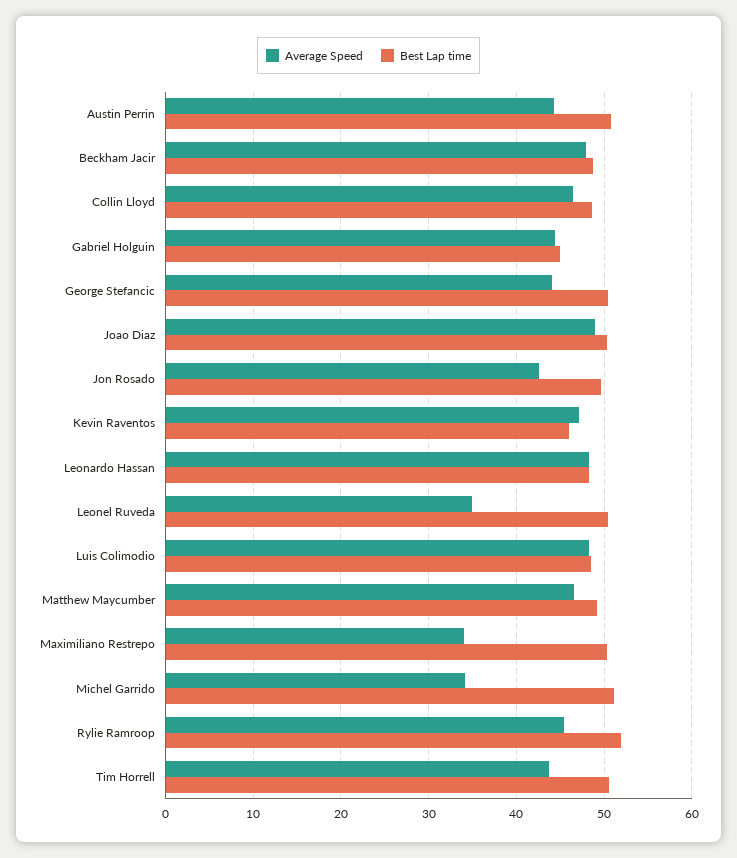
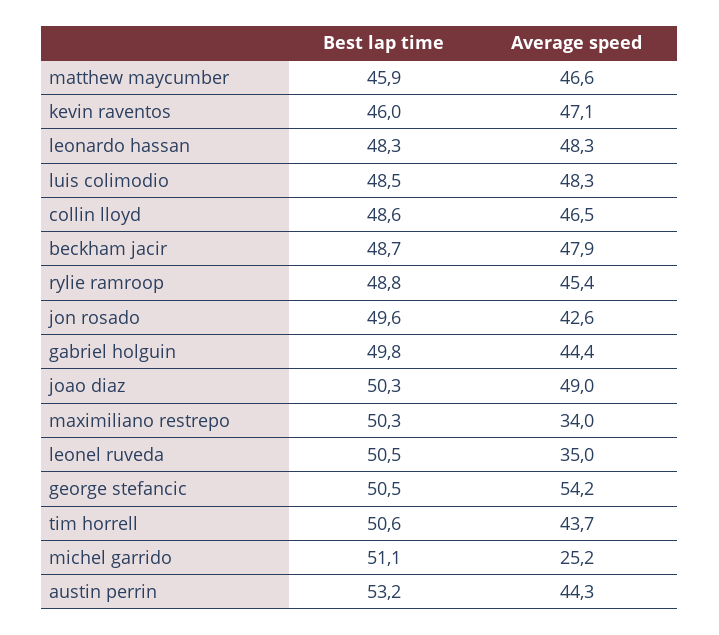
  {
    "Average Speed": {
      "Austin Perrin": 44.3,
      "Beckham Jacir": 47.9,
      "Collin Lloyd": 46.5,
      "Gabriel Holguin": 44.4,
-     "George Stefancic": 44,
+     "George Stefancic": 54.2,
      "Joao Diaz": 49,
      "Jon Rosado": 42.6,
      "Kevin Raventos": 47.1,
      "Leonardo Hassan": 48.3,
      "Leonel Ruveda": 35,
      "Luis Colimodio": 48.3,
      "Matthew Maycumber": 46.6,
      "Maximiliano Restrepo": 34,
-     "Michel Garrido": 34,
+     "Michel Garrido": 25.2,
      "Rylie Ramroop": 45.4,
      "Tim Horrell": 43.7
    },
    "Best Lap time": {
-     "Austin Perrin": 51,
+     "Austin Perrin": 53.2,
      "Beckham Jacir": 48.7,
      "Collin Lloyd": 48.6,
-     "Gabriel Holguin": 45,
+     "Gabriel Holguin": 49.8,
      "George Stefancic": 50.5,
      "Joao Diaz": 50.3,
      "Jon Rosado": 49.6,
      "Kevin Raventos": 46,
      "Leonardo Hassan": 48.3,
      "Leonel Ruveda": 50.5,
      "Luis Colimodio": 48.5,
-     "Matthew Maycumber": 49,
+     "Matthew Maycumber": 45.9,
      "Maximiliano Restrepo": 50.3,
      "Michel Garrido": 51.1,
-     "Rylie Ramroop": 52,
+     "Rylie Ramroop": 48.8,
      "Tim Horrell": 50.6
    }
  }

